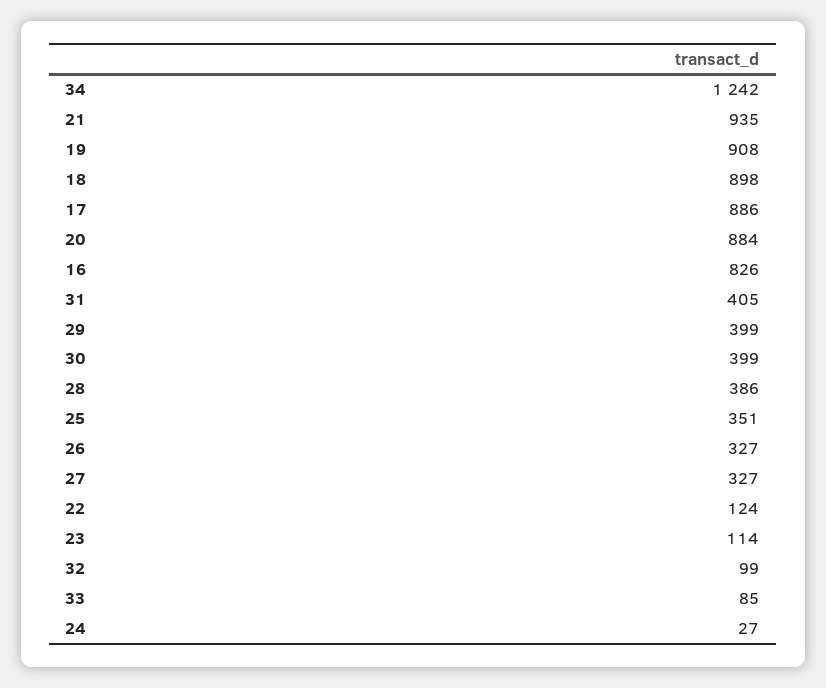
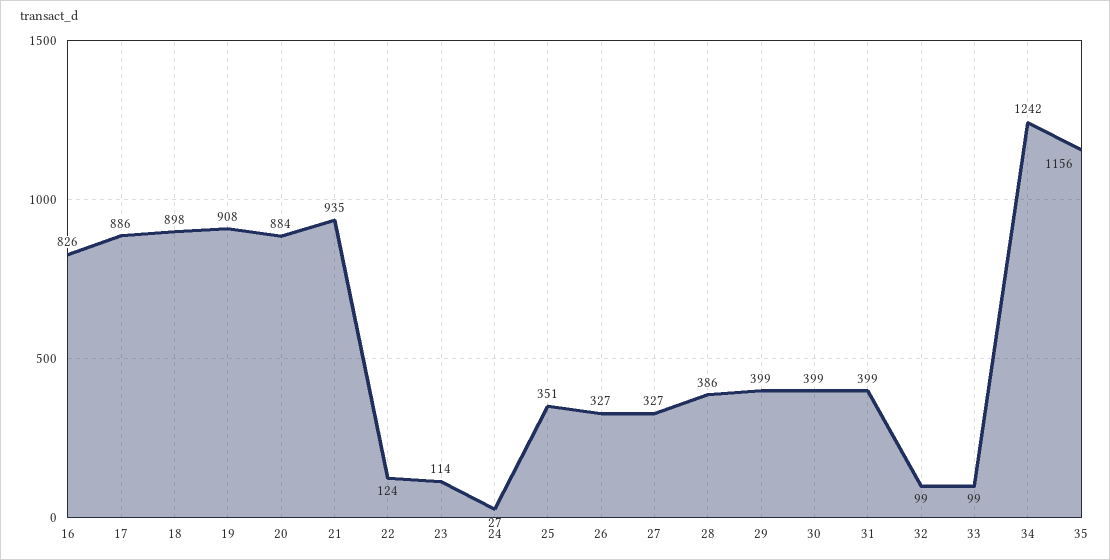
  {
    "34": 1242,
    "21": 935,
    "19": 908,
    "18": 898,
    "17": 886,
    "20": 884,
    "16": 826,
-   "31": 405,
+   "31": 399,
    "29": 399,
    "30": 399,
    "28": 386,
    "25": 351,
    "26": 327,
    "27": 327,
    "22": 124,
    "23": 114,
    "32": 99,
-   "33": 85,
+   "33": 99,
-   "24": 27
+   "24": 27,
+   "35": 1156
  }

